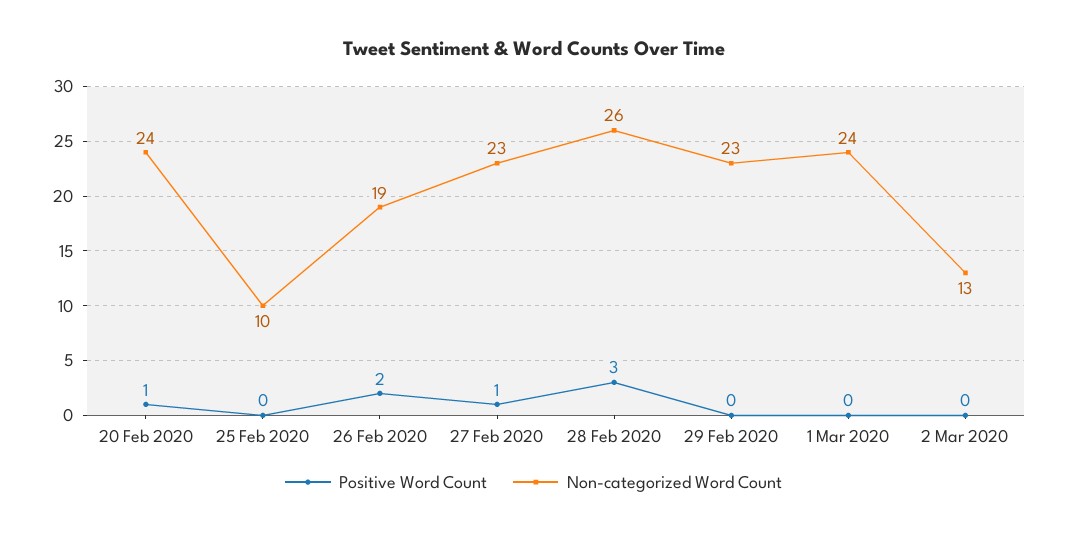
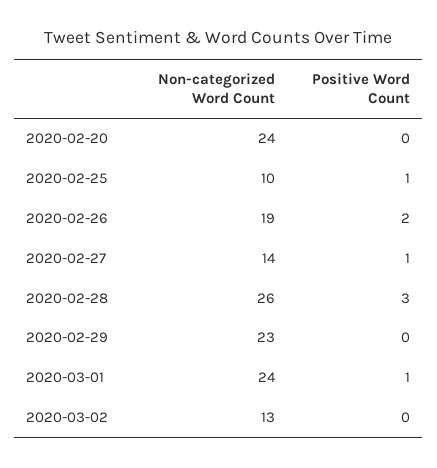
  {
    "Positive Word Count": {
-     "20 Feb 2020": 1,
+     "20 Feb 2020": 0,
-     "25 Feb 2020": 0,
+     "25 Feb 2020": 1,
      "26 Feb 2020": 2,
      "27 Feb 2020": 1,
      "28 Feb 2020": 3,
      "29 Feb 2020": 0,
-     "1 Mar 2020": 0,
+     "1 Mar 2020": 1,
      "2 Mar 2020": 0
    },
    "Non-categorized Word Count": {
      "20 Feb 2020": 24,
      "25 Feb 2020": 10,
      "26 Feb 2020": 19,
-     "27 Feb 2020": 23,
+     "27 Feb 2020": 14,
      "28 Feb 2020": 26,
      "29 Feb 2020": 23,
      "1 Mar 2020": 24,
      "2 Mar 2020": 13
    }
  }

